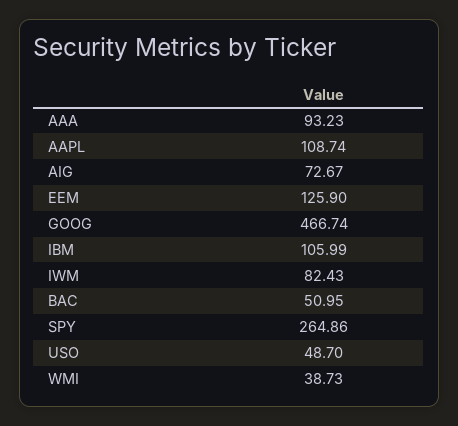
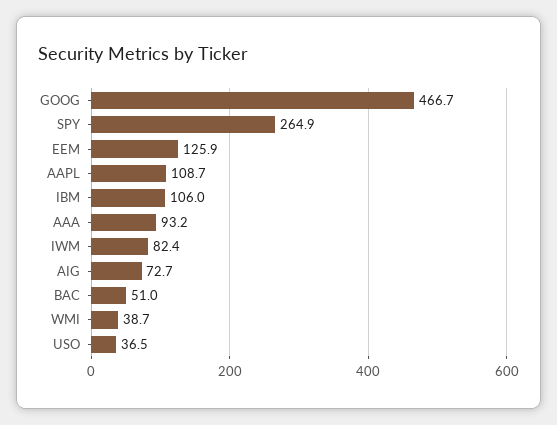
  {
    "AAA": 93.23,
    "AAPL": 108.74,
    "AIG": 72.67,
    "EEM": 125.9,
    "GOOG": 466.74,
    "IBM": 105.99,
    "IWM": 82.43,
    "BAC": 50.95,
    "SPY": 264.86,
-   "USO": 48.7,
+   "USO": 36.5,
    "WMI": 38.73
  }

